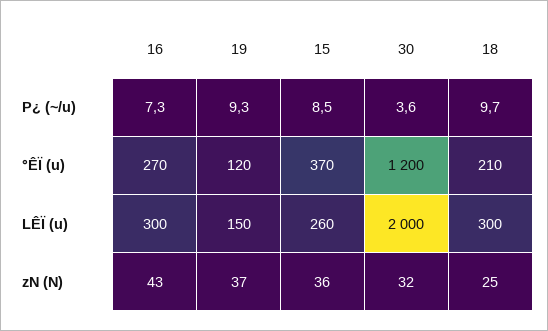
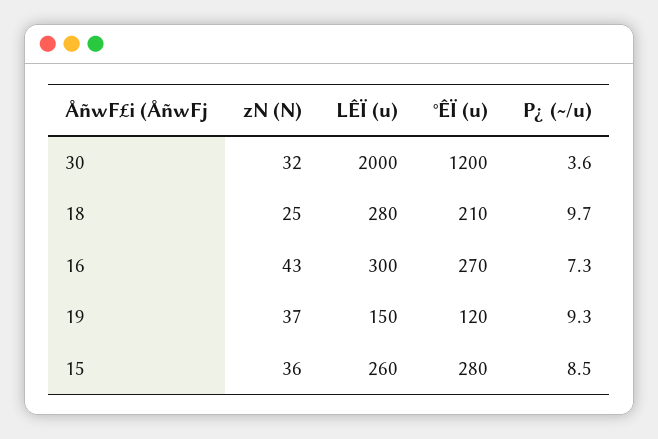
  {
    "16": {
      "P¿ (~/u)": 7.3,
      "°ÊÏ (u)": 270,
      "LÊÏ (u)": 300,
      "zN (N)": 43
    },
    "19": {
      "P¿ (~/u)": 9.3,
      "°ÊÏ (u)": 120,
      "LÊÏ (u)": 150,
      "zN (N)": 37
    },
    "15": {
      "P¿ (~/u)": 8.5,
-     "°ÊÏ (u)": 370,
+     "°ÊÏ (u)": 280,
      "LÊÏ (u)": 260,
      "zN (N)": 36
    },
    "30": {
      "P¿ (~/u)": 3.6,
      "°ÊÏ (u)": 1200,
      "LÊÏ (u)": 2000,
      "zN (N)": 32
    },
    "18": {
      "P¿ (~/u)": 9.7,
      "°ÊÏ (u)": 210,
-     "LÊÏ (u)": 300,
+     "LÊÏ (u)": 280,
      "zN (N)": 25
    }
  }

